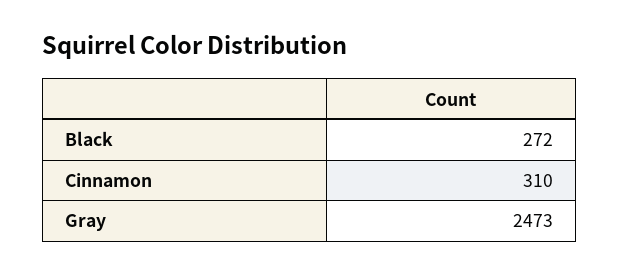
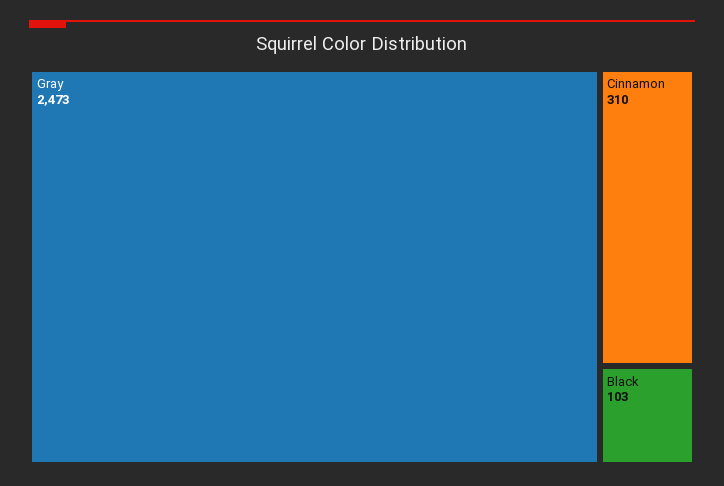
  {
-   "Black": 272,
+   "Black": 103,
    "Cinnamon": 310,
    "Gray": 2473
  }

